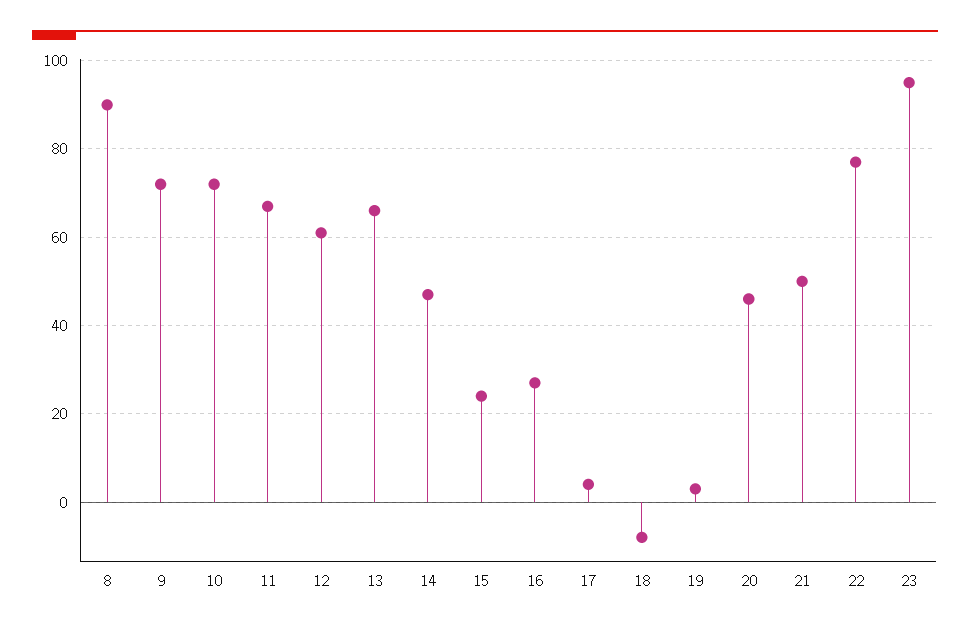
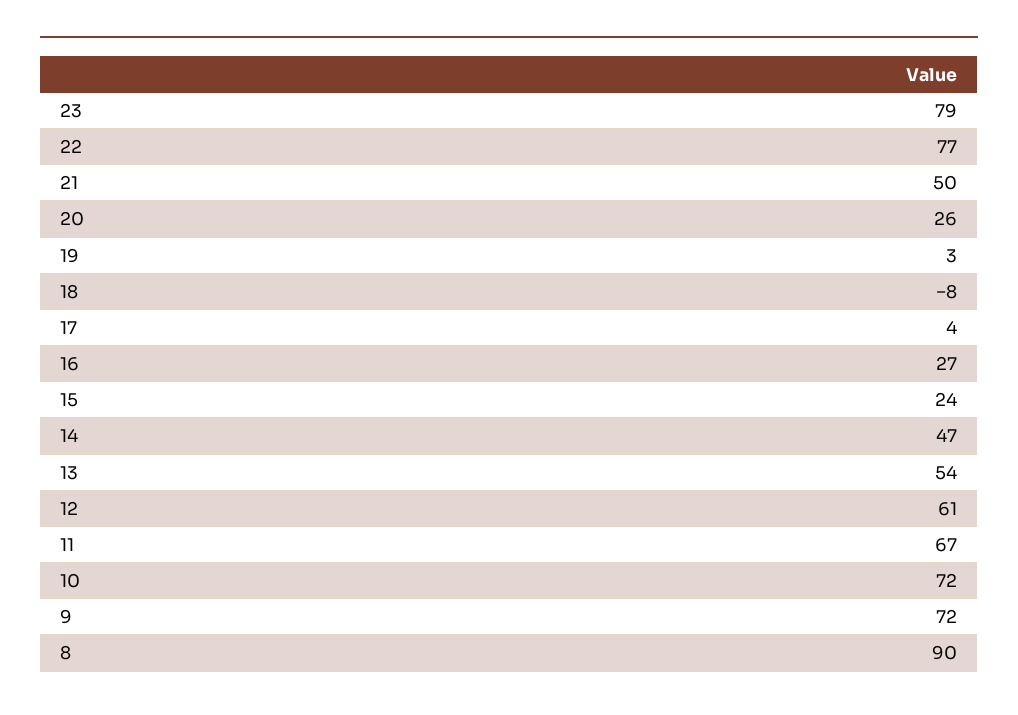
  {
    "8": 90,
    "9": 72,
    "10": 72,
    "11": 67,
    "12": 61,
-   "13": 65,
+   "13": 54,
    "14": 47,
    "15": 24,
    "16": 27,
    "17": 4,
    "18": -8,
    "19": 3,
-   "20": 45,
+   "20": 26,
    "21": 50,
    "22": 77,
-   "23": 95
+   "23": 79
  }

